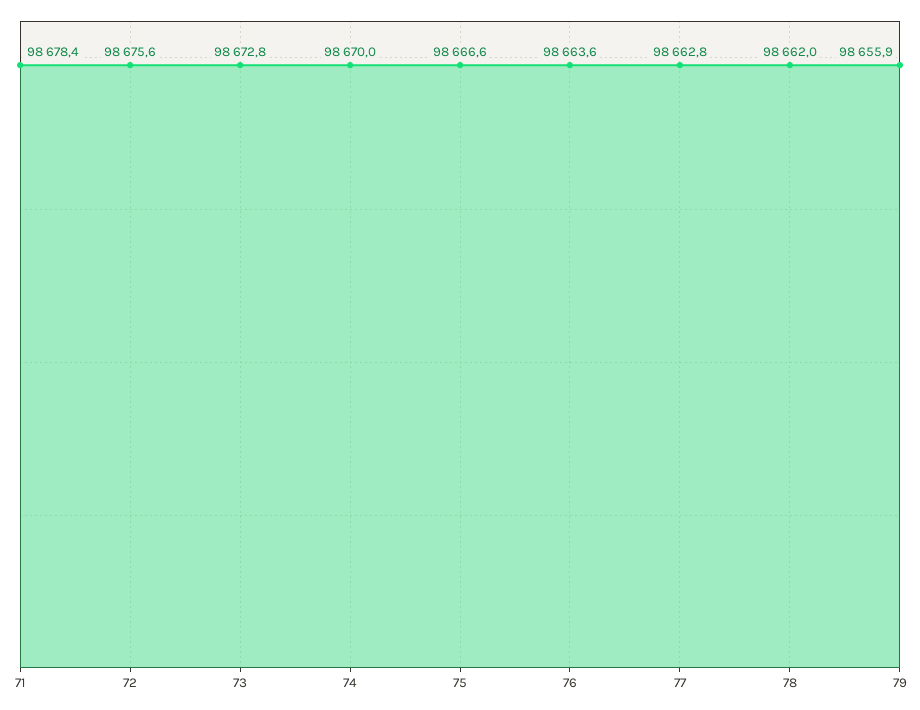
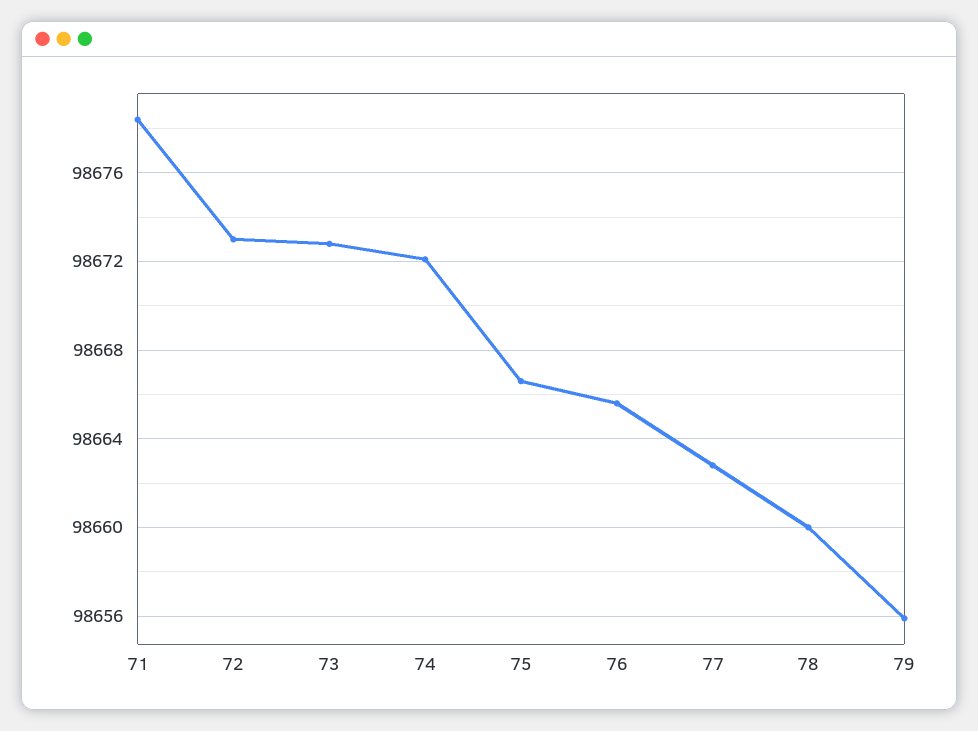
  {
    "71": 98678.4,
-   "72": 98675.6,
+   "72": 98673,
    "73": 98672.8,
-   "74": 98670,
+   "74": 98672,
    "75": 98666.6,
-   "76": 98663.6,
+   "76": 98665.5,
    "77": 98662.8,
-   "78": 98662,
+   "78": 98660,
    "79": 98655.9
  }

